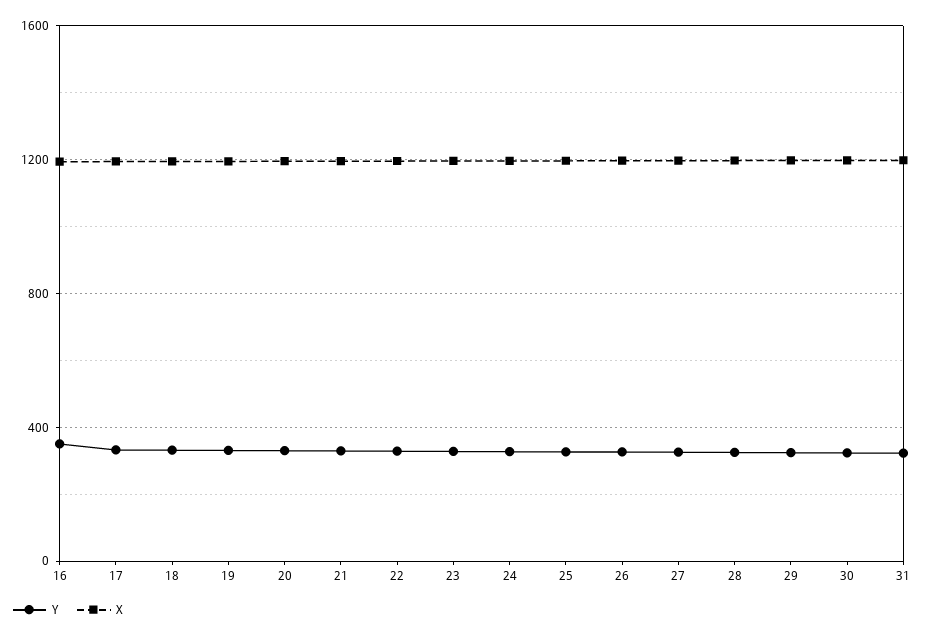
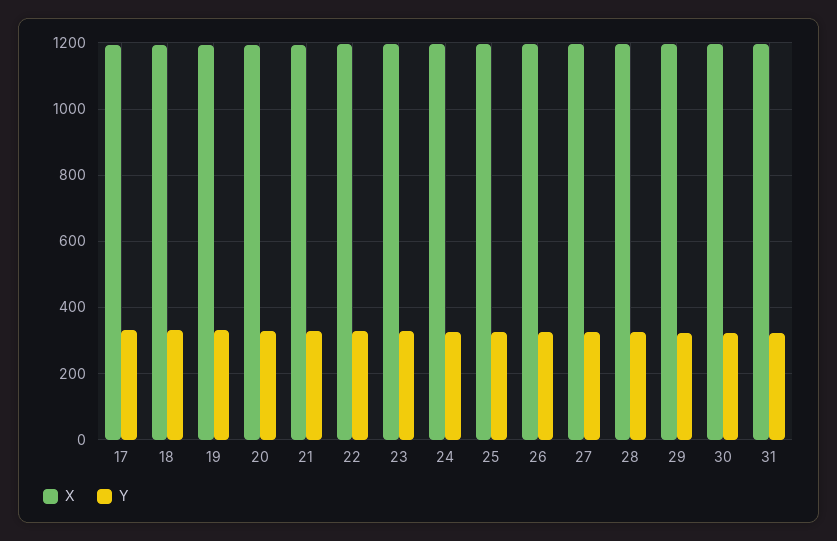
  {
    "Y": {
-     "16": 350,
      "17": 340,
      "18": 340,
      "19": 340,
      "20": 340,
      "21": 320,
      "22": 320,
      "23": 320,
      "24": 320,
      "25": 320,
      "26": 320,
      "27": 320,
      "28": 320,
      "29": 320,
      "30": 320,
      "31": 320
    },
    "X": {
-     "16": 1200,
      "17": 1200,
      "18": 1200,
      "19": 1200,
      "20": 1200,
      "21": 1200,
      "22": 1200,
      "23": 1200,
      "24": 1200,
      "25": 1200,
      "26": 1200,
      "27": 1200,
      "28": 1200,
      "29": 1200,
      "30": 1200,
      "31": 1200
    }
  }

